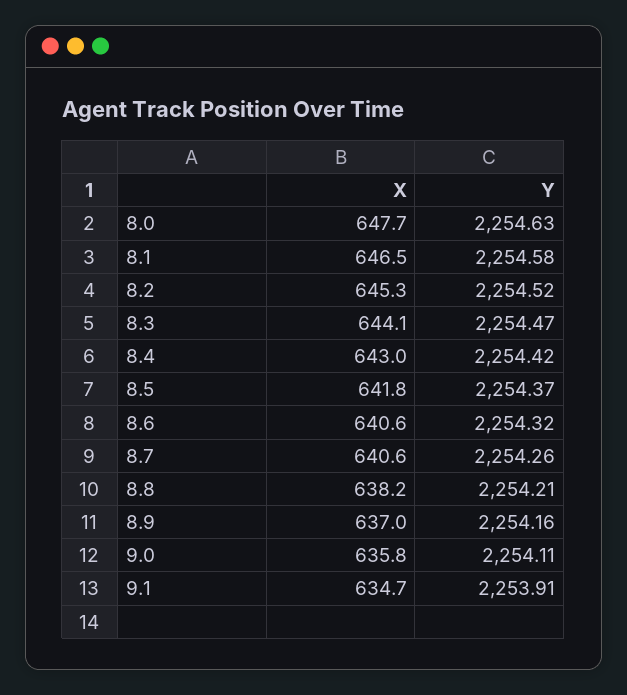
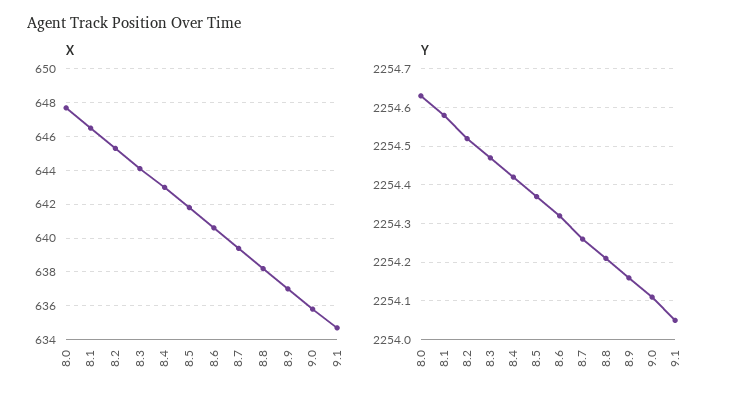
  {
    "X": {
      "8.0": 647.7,
      "8.1": 646.5,
      "8.2": 645.3,
      "8.3": 644.1,
      "8.4": 643,
      "8.5": 641.8,
      "8.6": 640.6,
-     "8.7": 640.6,
+     "8.7": 639.5,
      "8.8": 638.2,
      "8.9": 637,
      "9.0": 635.8,
      "9.1": 634.7
    },
    "Y": {
      "8.0": 2254.63,
      "8.1": 2254.58,
      "8.2": 2254.52,
      "8.3": 2254.47,
      "8.4": 2254.42,
      "8.5": 2254.37,
      "8.6": 2254.32,
      "8.7": 2254.26,
      "8.8": 2254.21,
      "8.9": 2254.16,
      "9.0": 2254.11,
-     "9.1": 2253.91
+     "9.1": 2254.05
    }
  }

